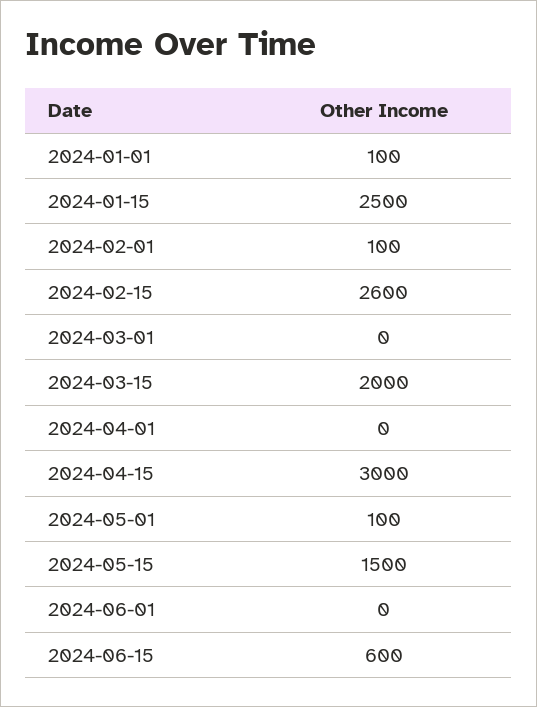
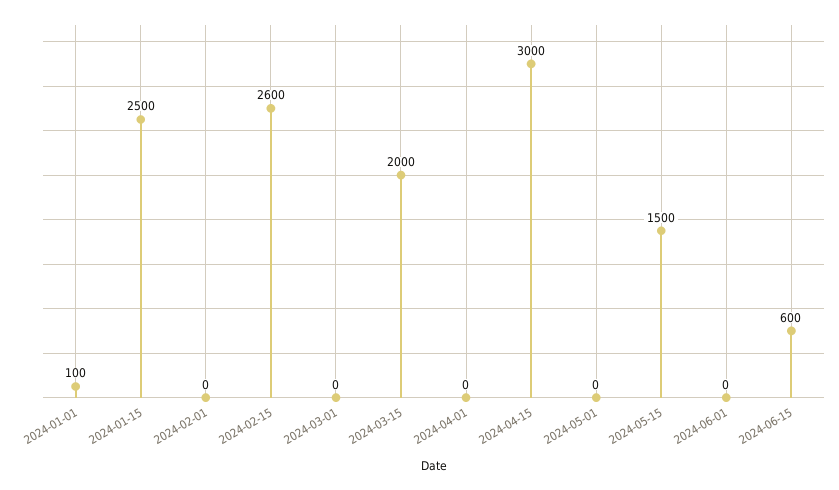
  {
    "2024-01-01": 100,
    "2024-01-15": 2500,
-   "2024-02-01": 100,
+   "2024-02-01": 0,
    "2024-02-15": 2600,
    "2024-03-01": 0,
    "2024-03-15": 2000,
    "2024-04-01": 0,
    "2024-04-15": 3000,
-   "2024-05-01": 100,
+   "2024-05-01": 0,
    "2024-05-15": 1500,
    "2024-06-01": 0,
    "2024-06-15": 600
  }

